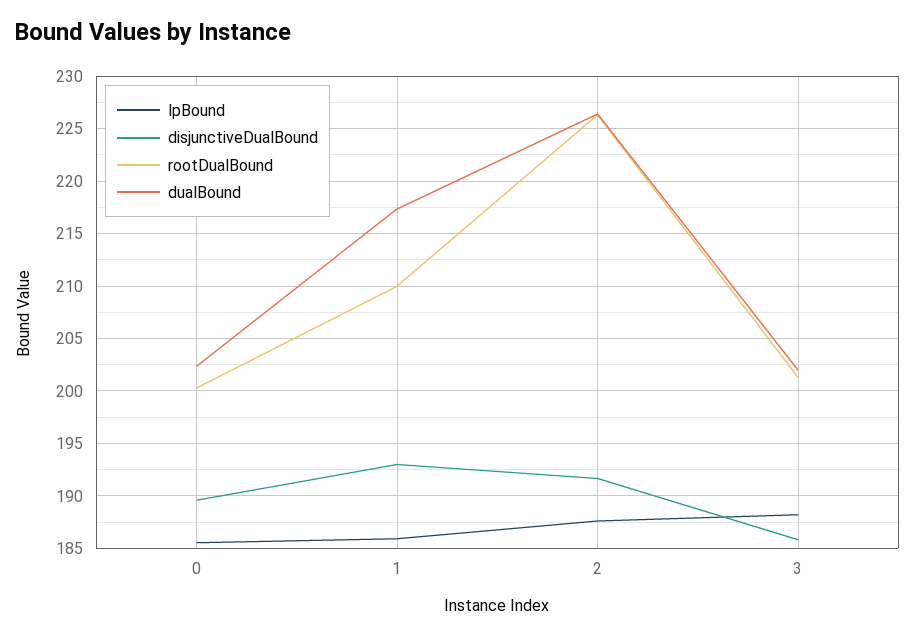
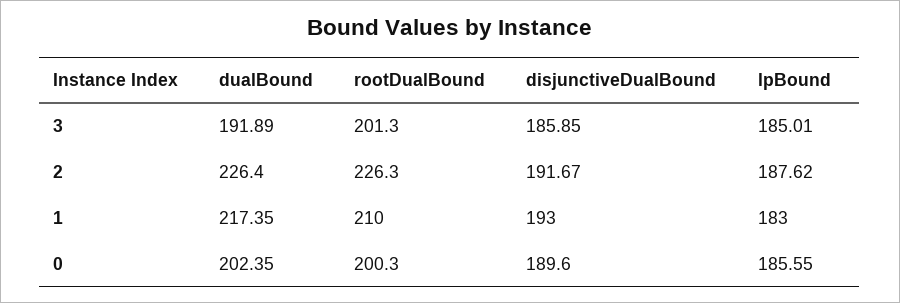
  {
    "lpBound": {
      "0": 185.55,
-     "1": 186,
+     "1": 183,
      "2": 187.62,
-     "3": 188
+     "3": 185.01
    },
    "disjunctiveDualBound": {
      "0": 189.6,
      "1": 193,
      "2": 191.67,
      "3": 185.85
    },
    "rootDualBound": {
      "0": 200.3,
      "1": 210,
      "2": 226.3,
      "3": 201.3
    },
    "dualBound": {
      "0": 202.35,
      "1": 217.35,
      "2": 226.4,
-     "3": 202
+     "3": 191.89
    }
  }

